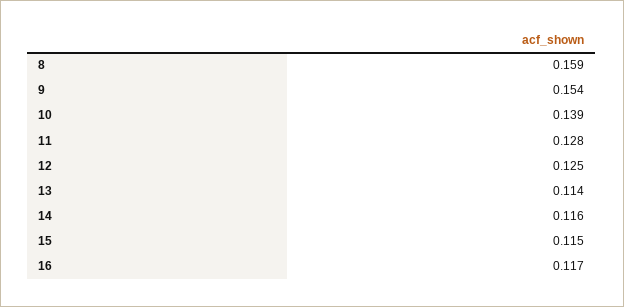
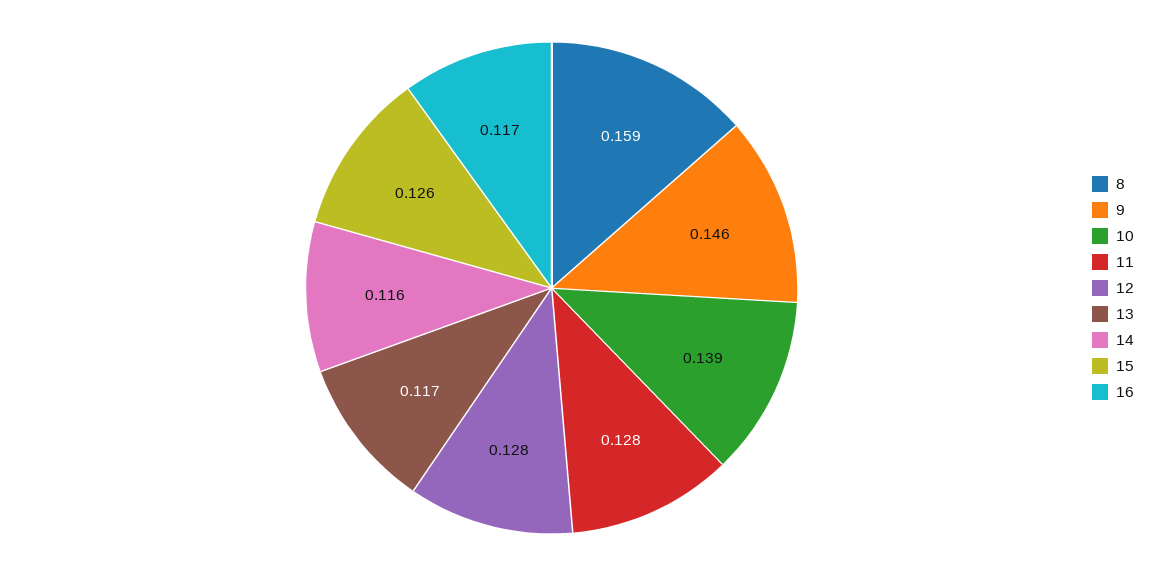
  {
    "8": 0.159,
-   "9": 0.154,
+   "9": 0.146,
    "10": 0.139,
    "11": 0.128,
-   "12": 0.125,
+   "12": 0.128,
-   "13": 0.114,
+   "13": 0.117,
    "14": 0.116,
-   "15": 0.115,
+   "15": 0.126,
    "16": 0.117
  }

